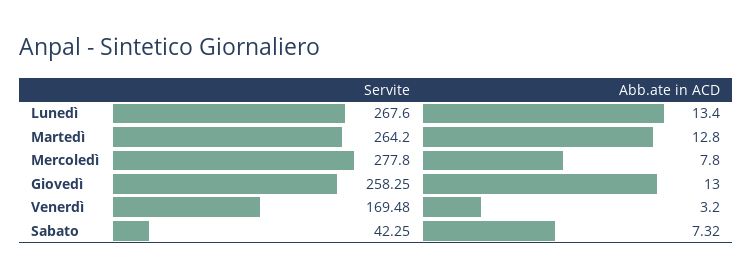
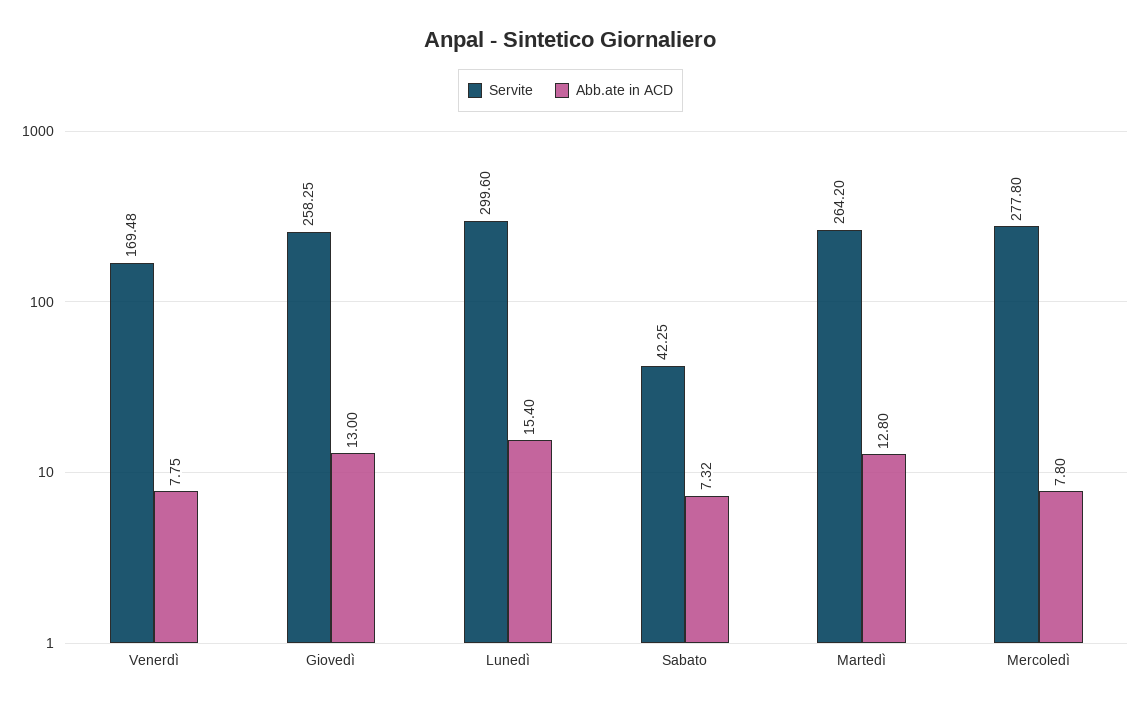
  {
    "Servite": {
-     "Lunedì": 267.6,
+     "Lunedì": 299.6,
      "Martedì": 264.2,
      "Mercoledì": 277.8,
      "Giovedì": 258.25,
      "Venerdì": 169.48,
      "Sabato": 42.25
    },
    "Abb.ate in ACD": {
-     "Lunedì": 13.4,
+     "Lunedì": 15.4,
      "Martedì": 12.8,
      "Mercoledì": 7.8,
      "Giovedì": 13,
-     "Venerdì": 3.2,
+     "Venerdì": 7.75,
      "Sabato": 7.32
    }
  }

